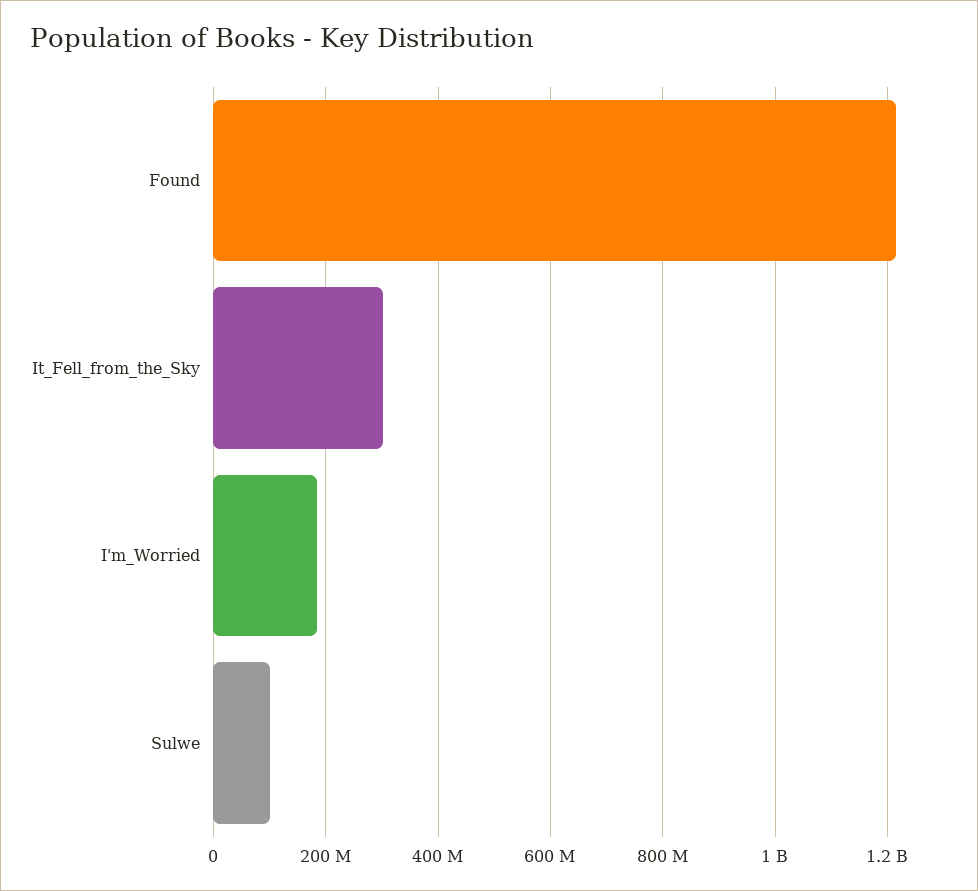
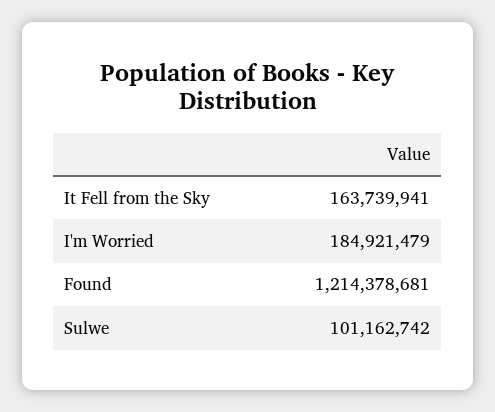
  {
    "Found": 1214378681,
-   "It_Fell_from_the_Sky": 300000000,
+   "It_Fell_from_the_Sky": 163739941,
    "I'm_Worried": 184921479,
    "Sulwe": 101162742
  }

